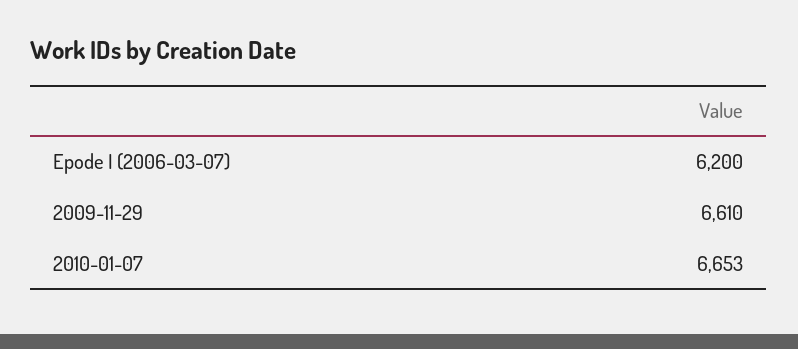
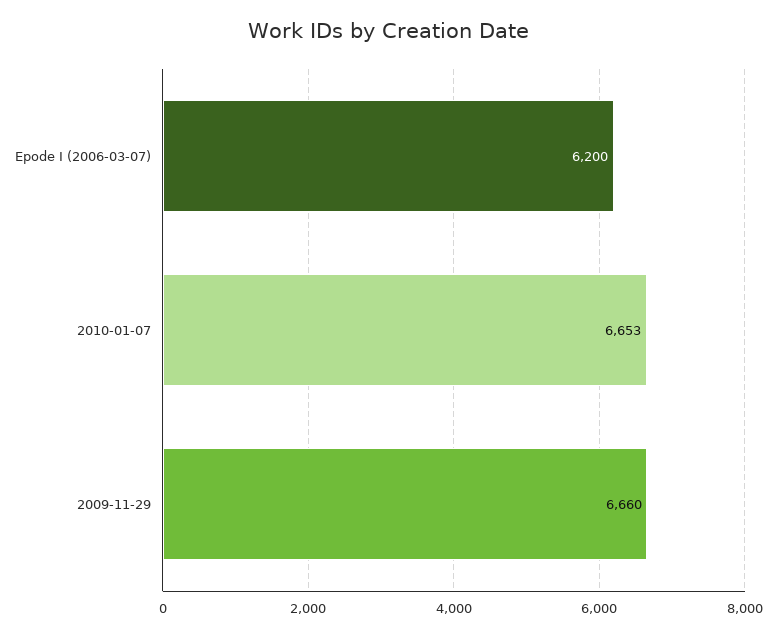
  {
    "Epode I (2006-03-07)": 6200,
-   "2009-11-29": 6610,
+   "2009-11-29": 6660,
    "2010-01-07": 6653
  }

